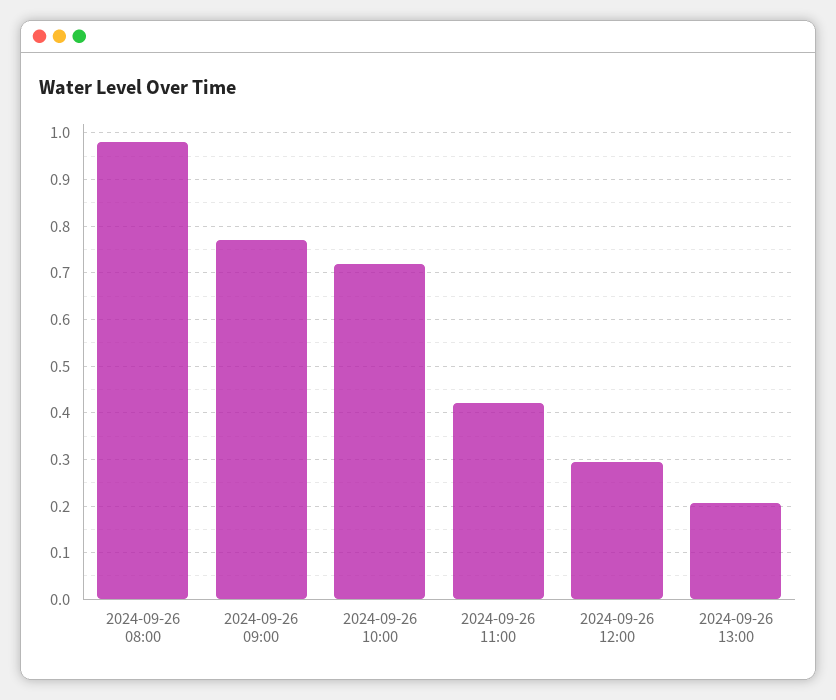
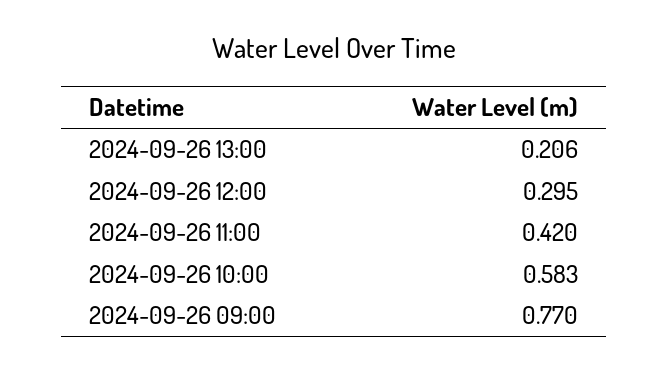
  {
-   "2024-09-26 08:00": 0.98,
    "2024-09-26 09:00": 0.77,
-   "2024-09-26 10:00": 0.72,
+   "2024-09-26 10:00": 0.583,
    "2024-09-26 11:00": 0.42,
    "2024-09-26 12:00": 0.295,
    "2024-09-26 13:00": 0.206
  }

